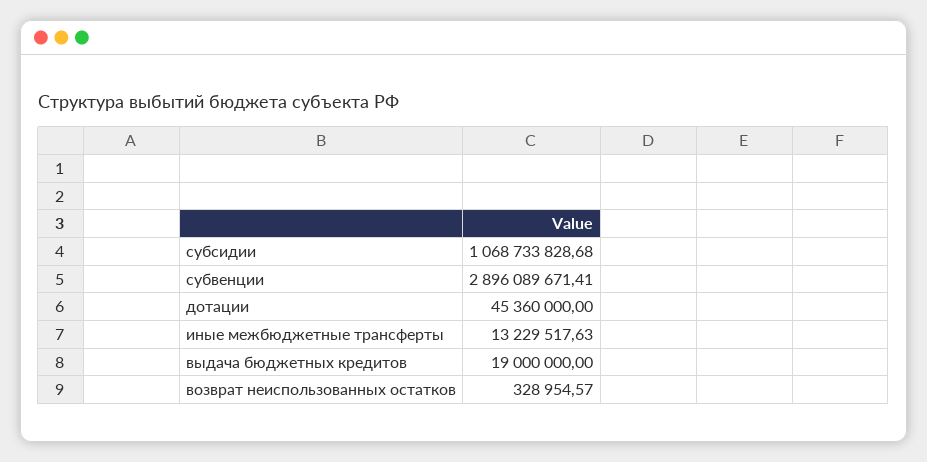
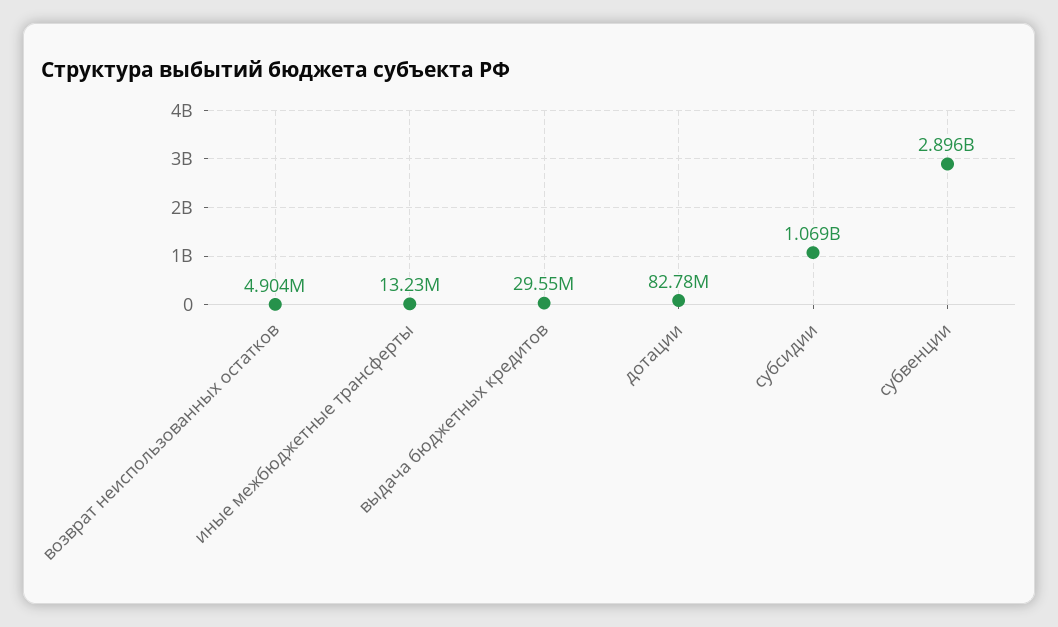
  {
    "субсидии": 1068733828.68,
    "субвенции": 2896089671.41,
-   "дотации": 45360000,
+   "дотации": 82780000,
    "иные межбюджетные трансферты": 13229517.63,
-   "выдача бюджетных кредитов": 19000000,
+   "выдача бюджетных кредитов": 29550000,
-   "возврат неиспользованных остатков": 328954.57
+   "возврат неиспользованных остатков": 4904000
  }

